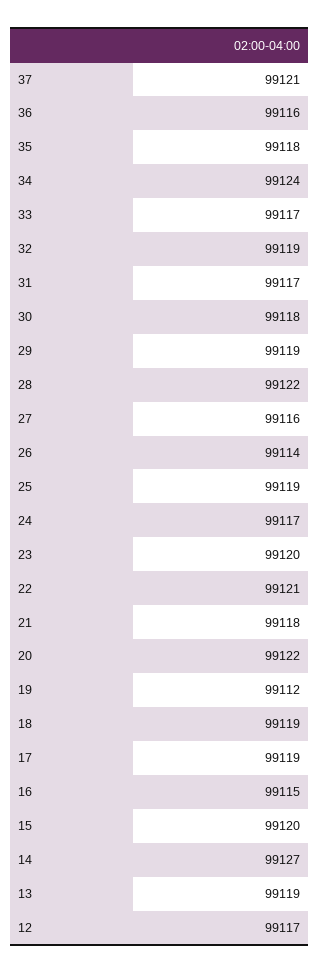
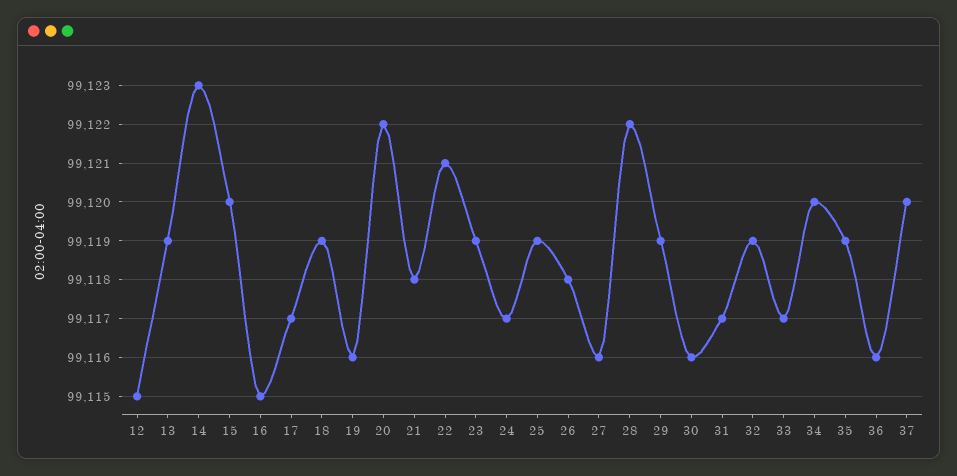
  {
-   "37": 99121,
+   "37": 99120,
    "36": 99116,
-   "35": 99118,
+   "35": 99119,
-   "34": 99124,
+   "34": 99120,
    "33": 99117,
    "32": 99119,
    "31": 99117,
-   "30": 99118,
+   "30": 99116,
    "29": 99119,
    "28": 99122,
    "27": 99116,
-   "26": 99114,
+   "26": 99118,
    "25": 99119,
    "24": 99117,
-   "23": 99120,
+   "23": 99119,
    "22": 99121,
    "21": 99118,
    "20": 99122,
-   "19": 99112,
+   "19": 99116,
    "18": 99119,
-   "17": 99119,
+   "17": 99117,
    "16": 99115,
    "15": 99120,
-   "14": 99127,
+   "14": 99123,
    "13": 99119,
-   "12": 99117
+   "12": 99115
  }

